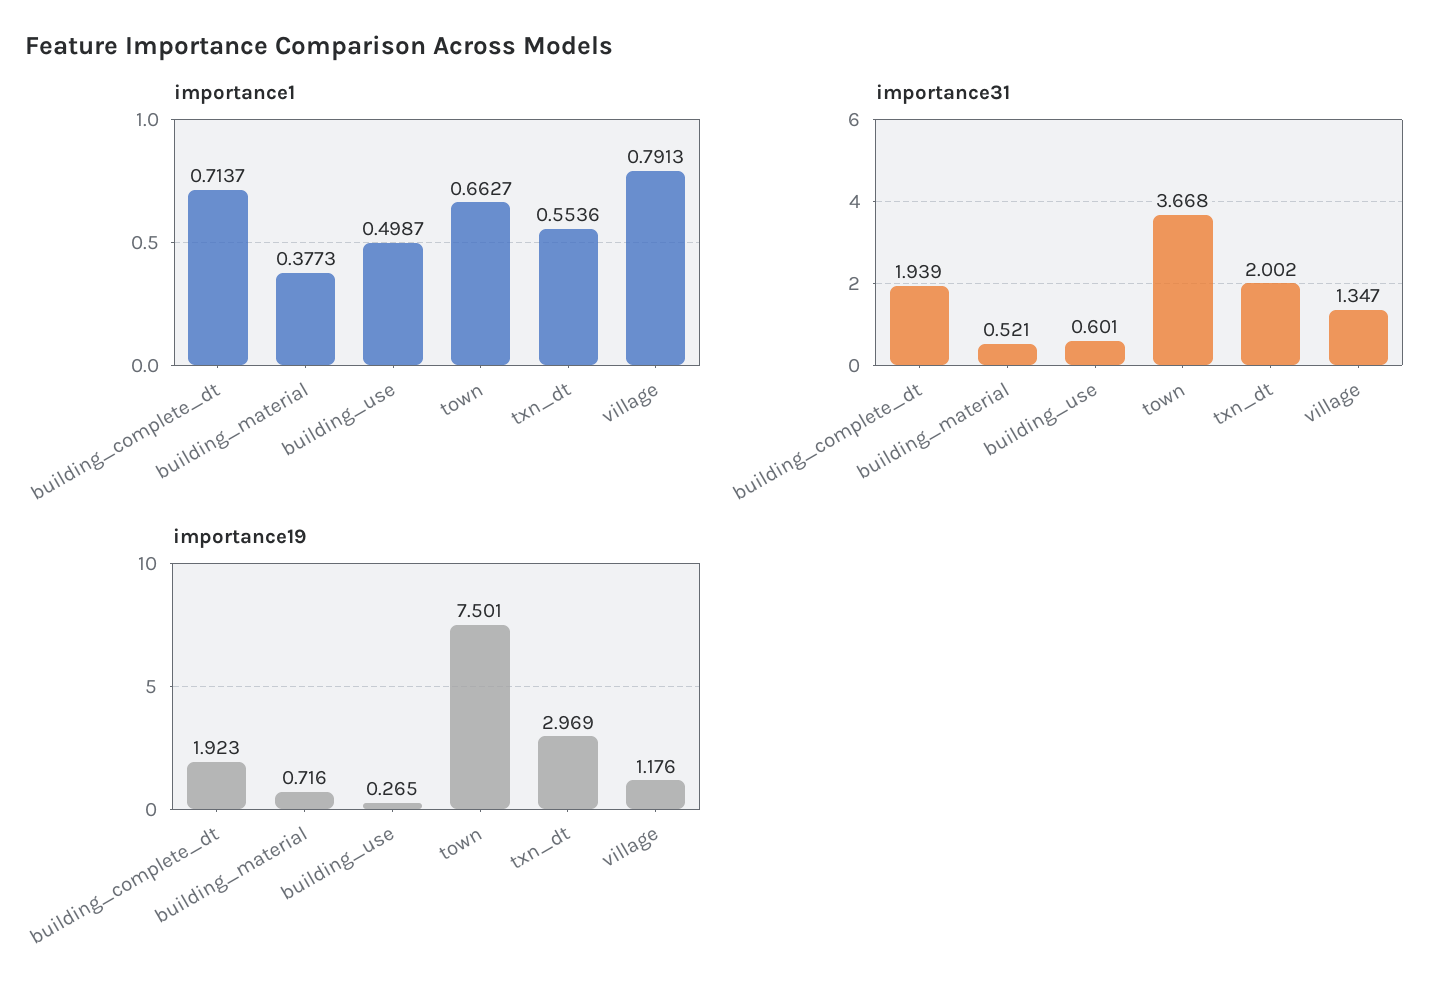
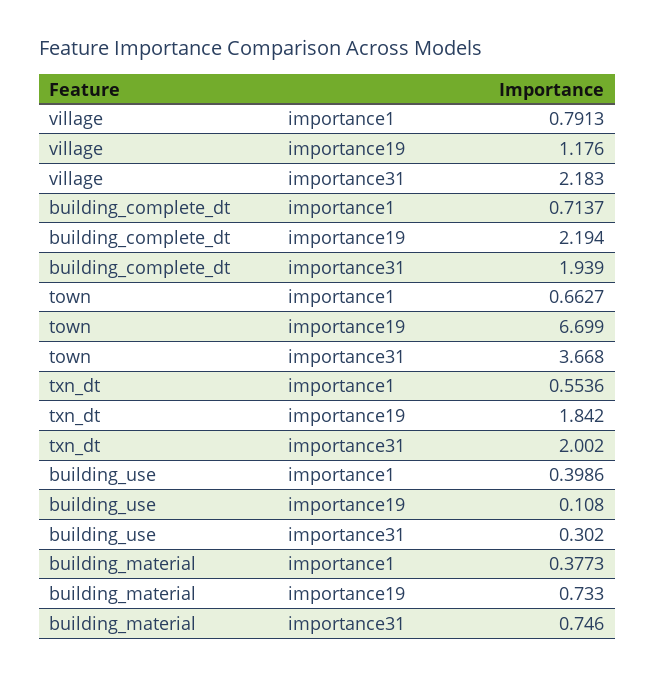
  {
    "importance1": {
      "building_complete_dt": 0.7137,
      "building_material": 0.3773,
-     "building_use": 0.4987,
+     "building_use": 0.3986,
      "town": 0.6627,
      "txn_dt": 0.5536,
      "village": 0.7913
    },
    "importance31": {
      "building_complete_dt": 1.939,
-     "building_material": 0.521,
+     "building_material": 0.746,
-     "building_use": 0.601,
+     "building_use": 0.302,
      "town": 3.668,
      "txn_dt": 2.002,
-     "village": 1.347
+     "village": 2.183
    },
    "importance19": {
-     "building_complete_dt": 1.923,
+     "building_complete_dt": 2.194,
-     "building_material": 0.716,
+     "building_material": 0.733,
-     "building_use": 0.265,
+     "building_use": 0.108,
-     "town": 7.501,
+     "town": 6.699,
-     "txn_dt": 2.969,
+     "txn_dt": 1.842,
      "village": 1.176
    }
  }

